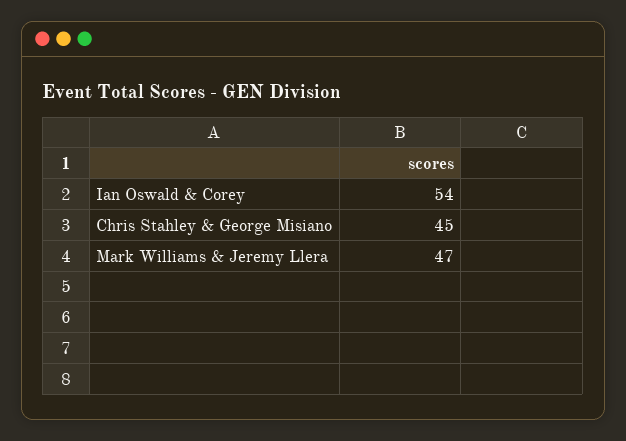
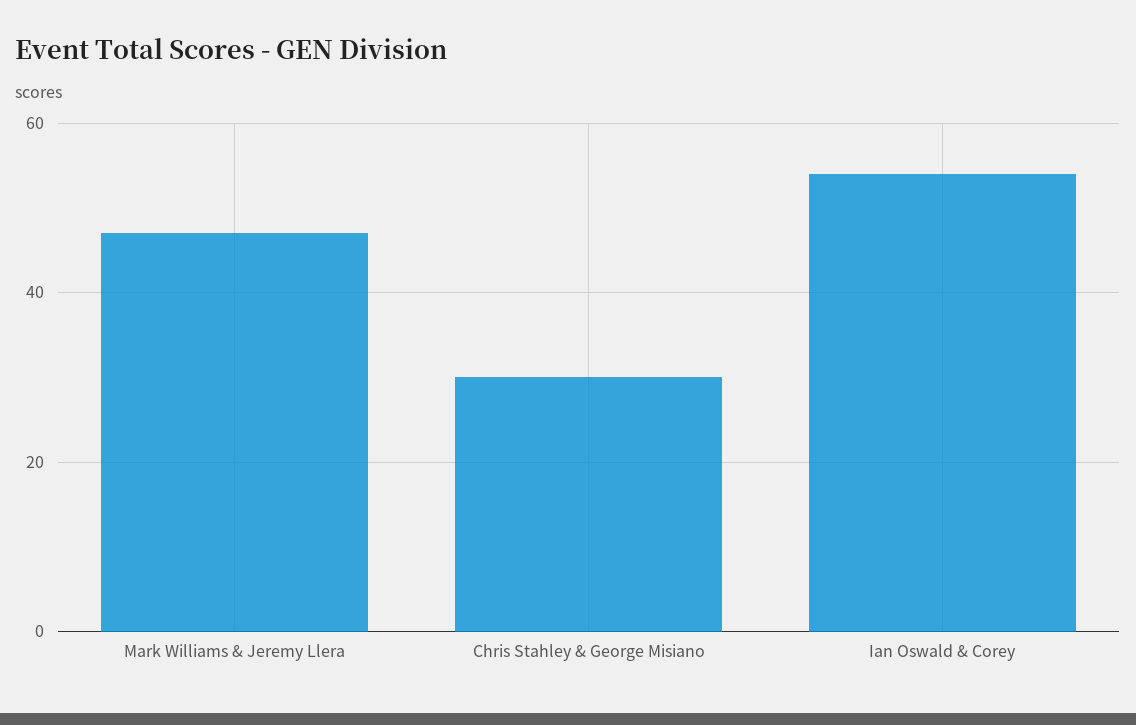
  {
    "Ian Oswald & Corey": 54,
-   "Chris Stahley & George Misiano": 45,
+   "Chris Stahley & George Misiano": 30,
    "Mark Williams & Jeremy Llera": 47
  }

